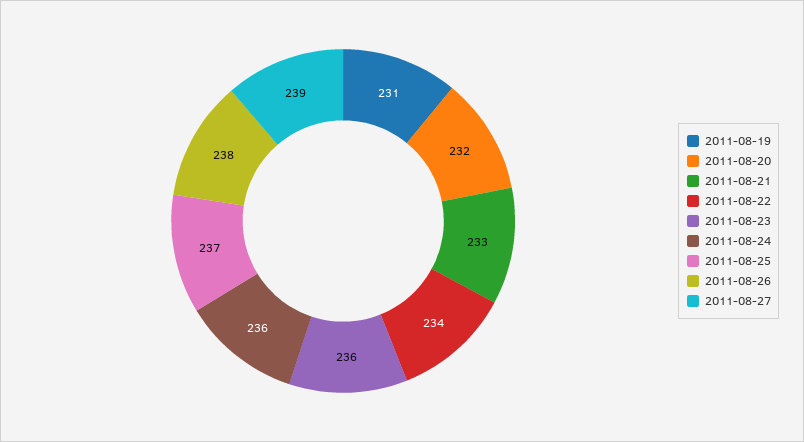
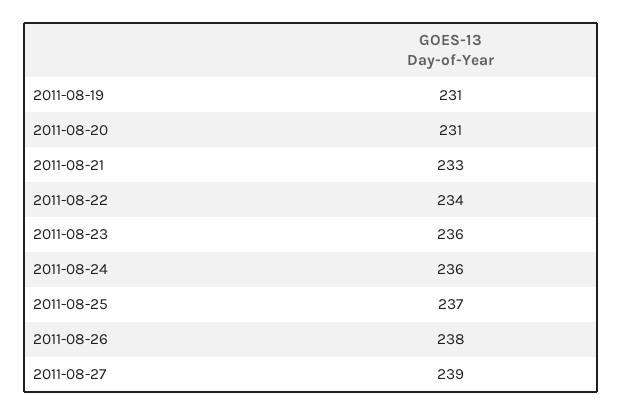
  {
    "2011-08-19": 231,
-   "2011-08-20": 232,
+   "2011-08-20": 231,
    "2011-08-21": 233,
    "2011-08-22": 234,
    "2011-08-23": 236,
    "2011-08-24": 236,
    "2011-08-25": 237,
    "2011-08-26": 238,
    "2011-08-27": 239
  }

